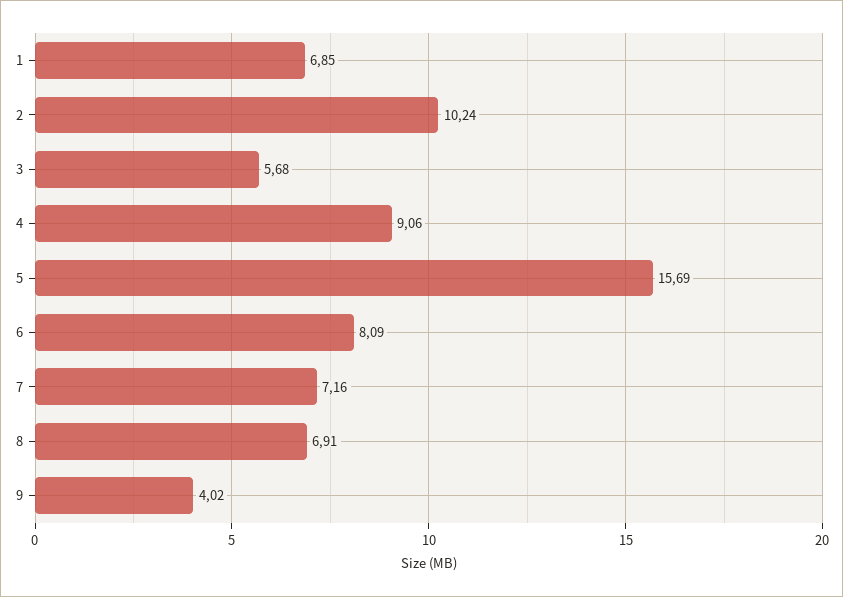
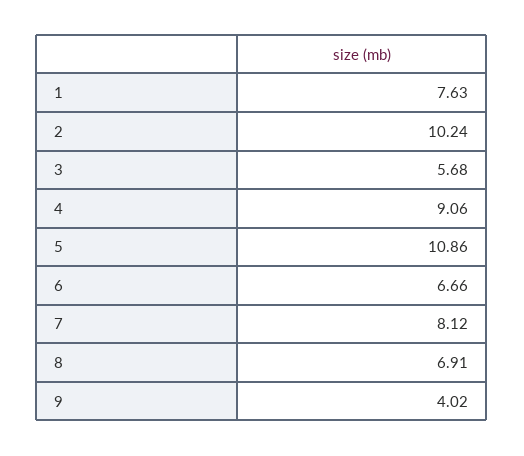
  {
-   "1": 6.85,
+   "1": 7.63,
    "2": 10.24,
    "3": 5.68,
    "4": 9.06,
-   "5": 15.69,
+   "5": 10.86,
-   "6": 8.09,
+   "6": 6.66,
-   "7": 7.16,
+   "7": 8.12,
    "8": 6.91,
    "9": 4.02
  }

